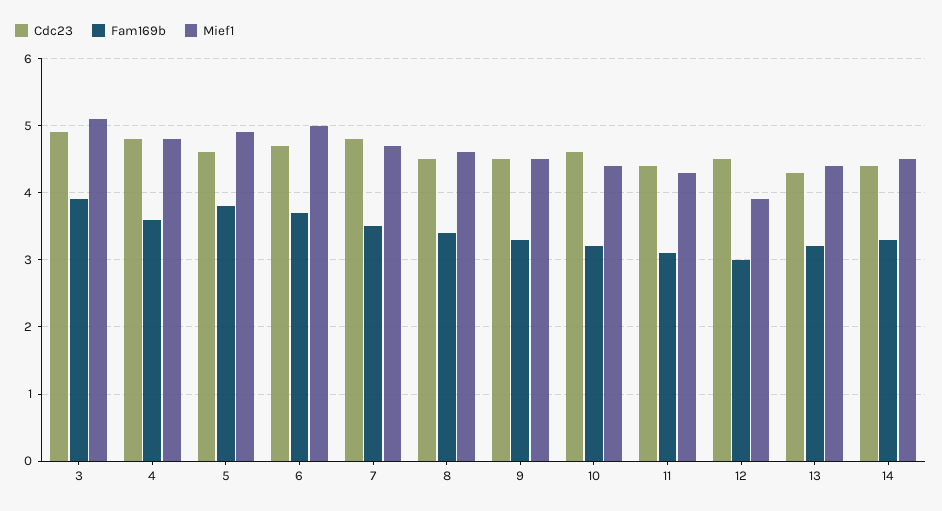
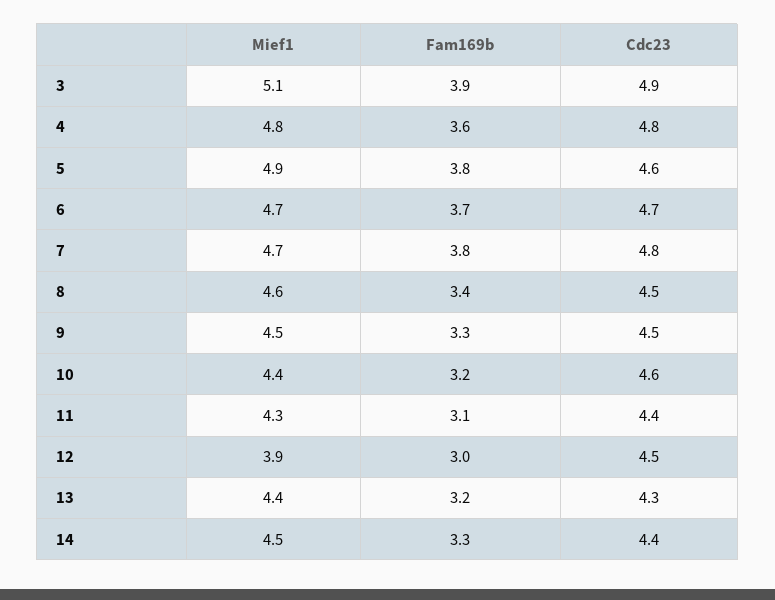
  {
    "Cdc23": {
      "3": 4.9,
      "4": 4.8,
      "5": 4.6,
      "6": 4.7,
      "7": 4.8,
      "8": 4.5,
      "9": 4.5,
      "10": 4.6,
      "11": 4.4,
      "12": 4.5,
      "13": 4.3,
      "14": 4.4
    },
    "Fam169b": {
      "3": 3.9,
      "4": 3.6,
      "5": 3.8,
      "6": 3.7,
-     "7": 3.5,
+     "7": 3.8,
      "8": 3.4,
      "9": 3.3,
      "10": 3.2,
      "11": 3.1,
      "12": 3,
      "13": 3.2,
      "14": 3.3
    },
    "Mief1": {
      "3": 5.1,
      "4": 4.8,
      "5": 4.9,
-     "6": 5,
+     "6": 4.7,
      "7": 4.7,
      "8": 4.6,
      "9": 4.5,
      "10": 4.4,
      "11": 4.3,
      "12": 3.9,
      "13": 4.4,
      "14": 4.5
    }
  }

